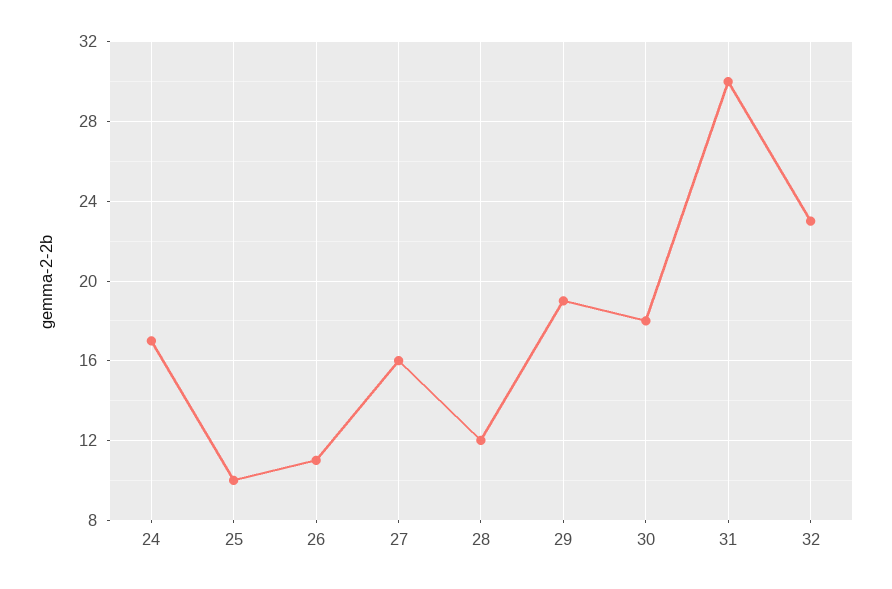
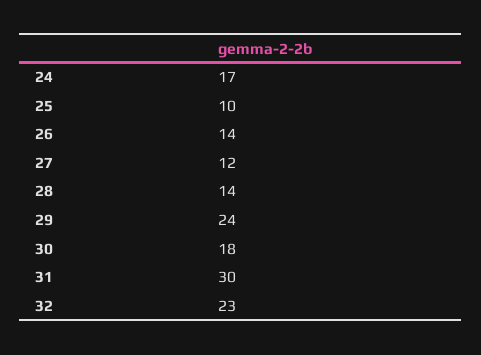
  {
    "24": 17,
    "25": 10,
-   "26": 11,
+   "26": 14,
-   "27": 16,
+   "27": 12,
-   "28": 12,
+   "28": 14,
-   "29": 19,
+   "29": 24,
    "30": 18,
    "31": 30,
    "32": 23
  }

